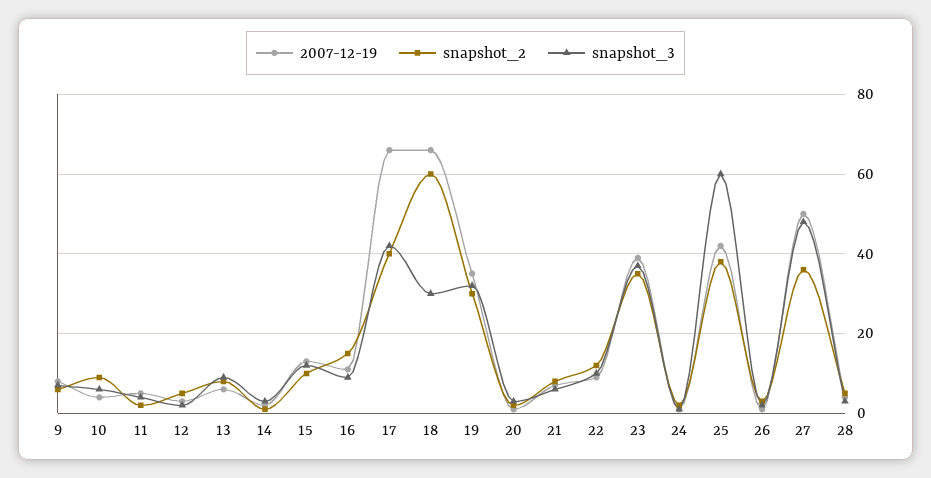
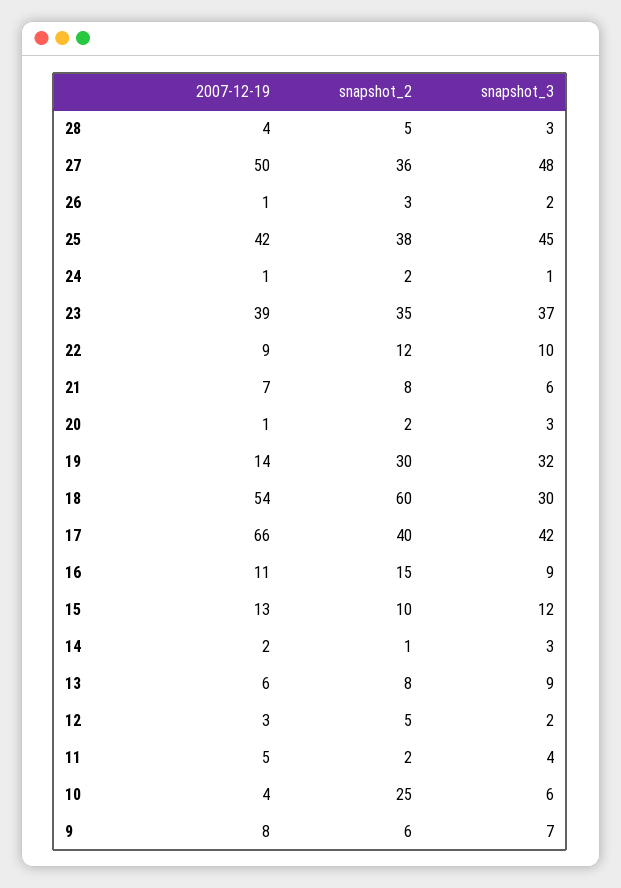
  {
    "2007-12-19": {
      "9": 8,
      "10": 4,
      "11": 5,
      "12": 3,
      "13": 6,
      "14": 2,
      "15": 13,
      "16": 11,
      "17": 66,
-     "18": 65,
+     "18": 54,
-     "19": 35,
+     "19": 14,
      "20": 1,
      "21": 7,
      "22": 9,
      "23": 39,
      "24": 1,
      "25": 42,
      "26": 1,
      "27": 50,
      "28": 4
    },
    "snapshot_2": {
      "9": 6,
-     "10": 10,
+     "10": 25,
      "11": 2,
      "12": 5,
      "13": 8,
      "14": 1,
      "15": 10,
      "16": 15,
      "17": 40,
      "18": 60,
      "19": 30,
      "20": 2,
      "21": 8,
      "22": 12,
      "23": 35,
      "24": 2,
      "25": 38,
      "26": 3,
      "27": 36,
      "28": 5
    },
    "snapshot_3": {
      "9": 7,
      "10": 6,
      "11": 4,
      "12": 2,
      "13": 9,
      "14": 3,
      "15": 12,
      "16": 9,
      "17": 42,
      "18": 30,
      "19": 32,
      "20": 3,
      "21": 6,
      "22": 10,
      "23": 37,
      "24": 1,
-     "25": 60,
+     "25": 45,
      "26": 2,
      "27": 48,
      "28": 3
    }
  }

